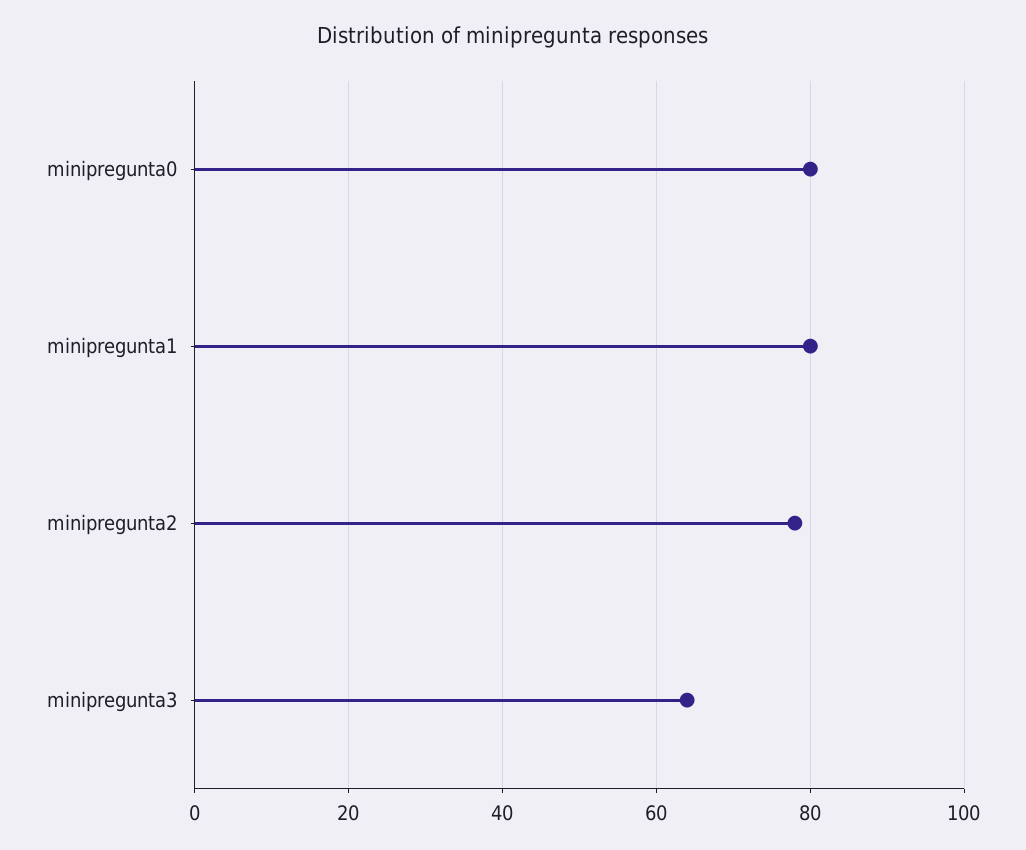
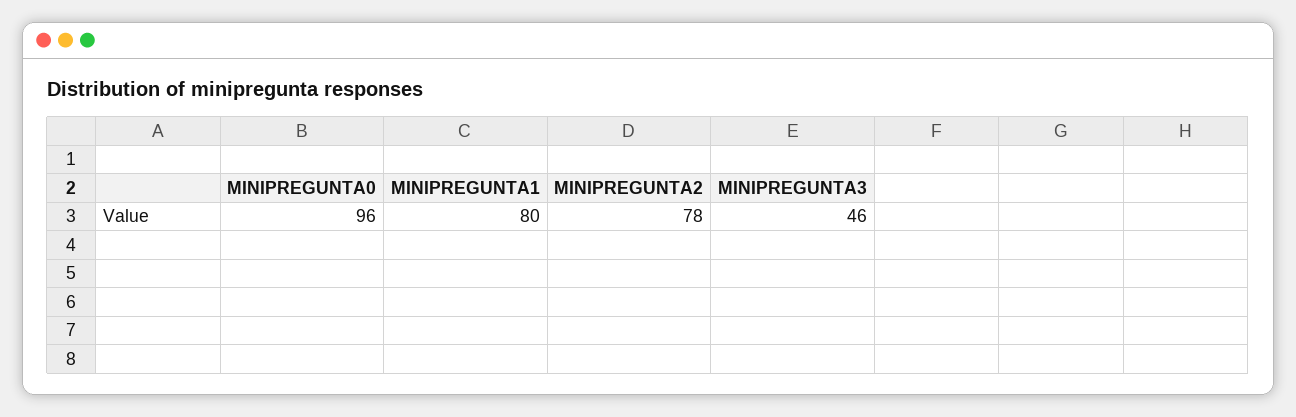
  {
-   "minipregunta0": 80,
+   "minipregunta0": 96,
    "minipregunta1": 80,
    "minipregunta2": 78,
-   "minipregunta3": 65
+   "minipregunta3": 46
  }

